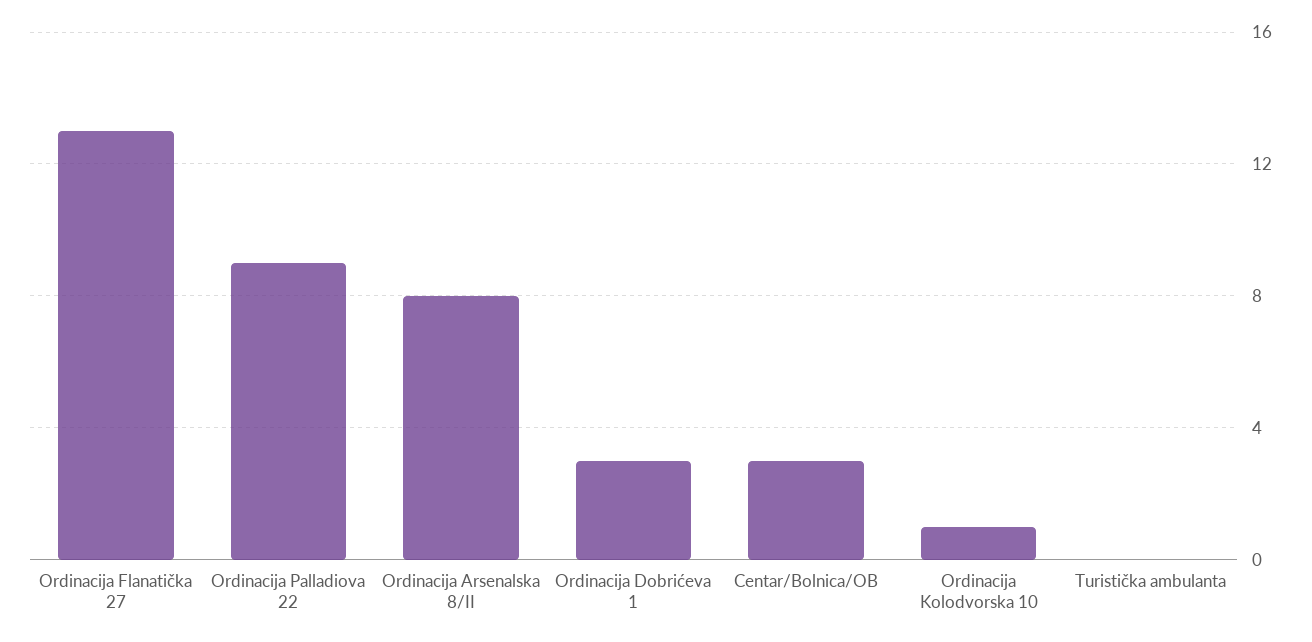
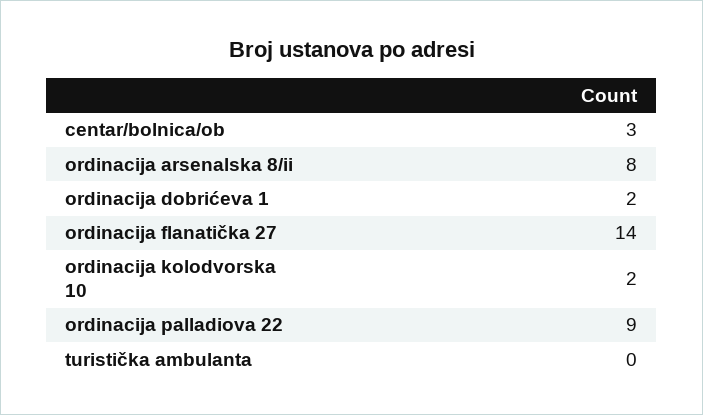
  {
-   "Ordinacija Flanatička 27": 13,
+   "Ordinacija Flanatička 27": 14,
    "Ordinacija Palladiova 22": 9,
    "Ordinacija Arsenalska 8/II": 8,
-   "Ordinacija Dobrićeva 1": 3,
+   "Ordinacija Dobrićeva 1": 2,
    "Centar/Bolnica/OB": 3,
-   "Ordinacija Kolodvorska 10": 1,
+   "Ordinacija Kolodvorska 10": 2,
    "Turistička ambulanta": 0
  }

